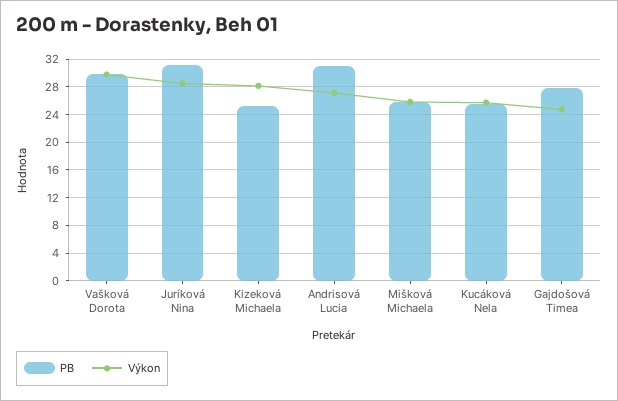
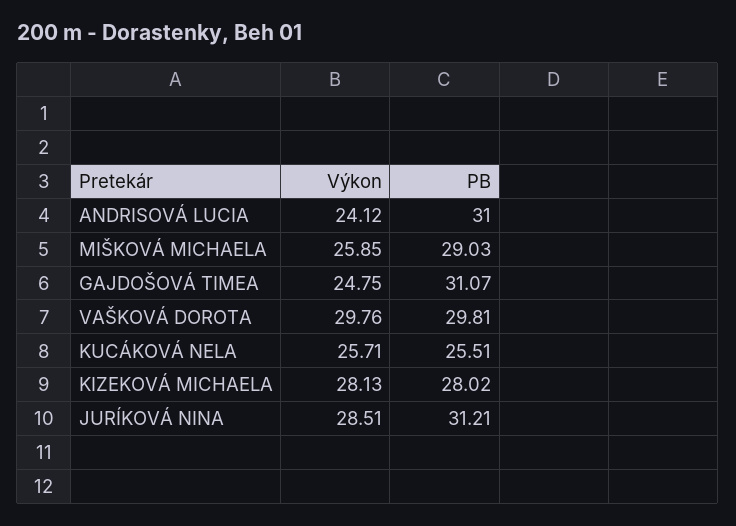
  {
    "PB": {
      "Vašková Dorota": 29.81,
      "Juríková Nina": 31.21,
-     "Kizeková Michaela": 25,
+     "Kizeková Michaela": 28.02,
      "Andrisová Lucia": 31,
-     "Mišková Michaela": 26,
+     "Mišková Michaela": 29.03,
      "Kucáková Nela": 25.51,
-     "Gajdošová Timea": 28
+     "Gajdošová Timea": 31.07
    },
    "Výkon": {
      "Vašková Dorota": 29.76,
      "Juríková Nina": 28.51,
      "Kizeková Michaela": 28.13,
-     "Andrisová Lucia": 27,
+     "Andrisová Lucia": 24.12,
      "Mišková Michaela": 25.85,
      "Kucáková Nela": 25.71,
      "Gajdošová Timea": 24.75
    }
  }

